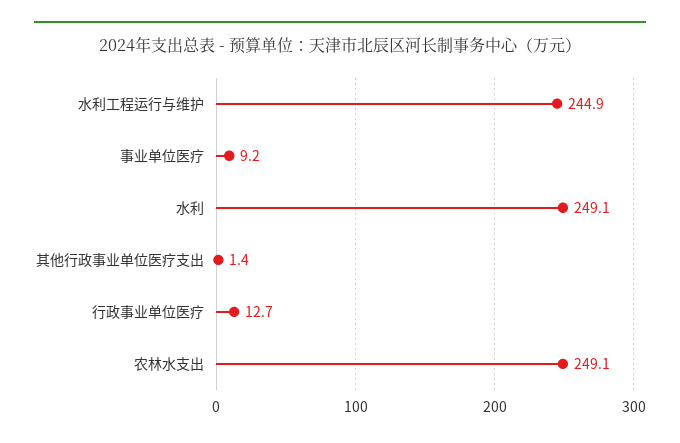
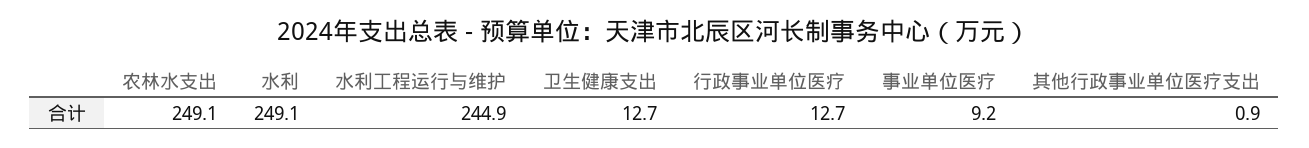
  {
    "水利工程运行与维护": 244.9,
    "事业单位医疗": 9.2,
    "水利": 249.1,
-   "其他行政事业单位医疗支出": 1.4,
+   "其他行政事业单位医疗支出": 0.9,
    "行政事业单位医疗": 12.7,
-   "农林水支出": 249.1
+   "农林水支出": 249.1,
+   "卫生健康支出": 12.7
  }

